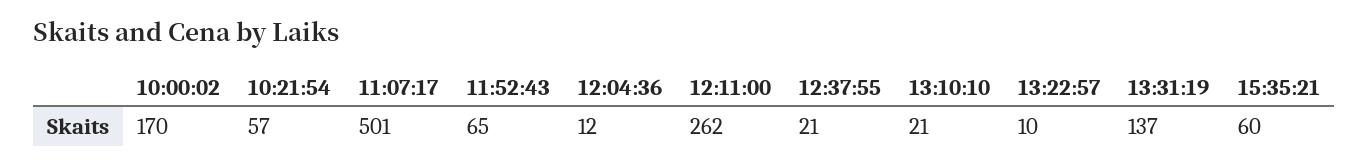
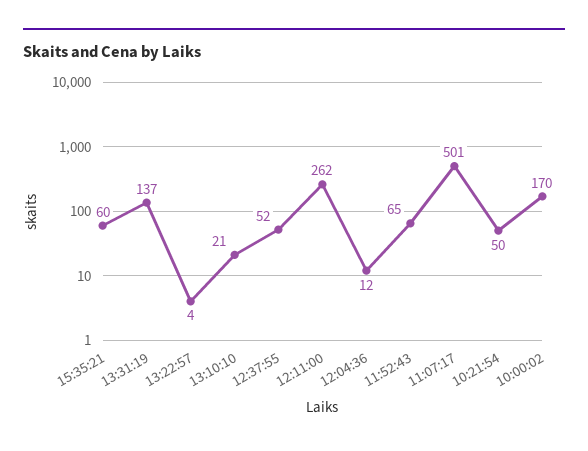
  {
    "10:00:02": 170,
-   "10:21:54": 57,
+   "10:21:54": 50,
    "11:07:17": 501,
    "11:52:43": 65,
    "12:04:36": 12,
    "12:11:00": 262,
-   "12:37:55": 21,
+   "12:37:55": 52,
    "13:10:10": 21,
-   "13:22:57": 10,
+   "13:22:57": 4,
    "13:31:19": 137,
    "15:35:21": 60
  }

